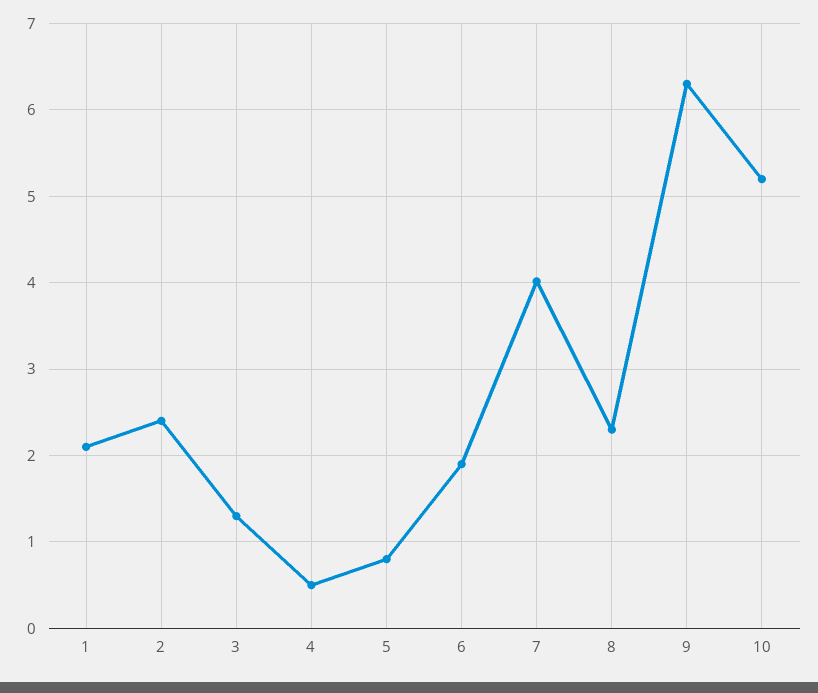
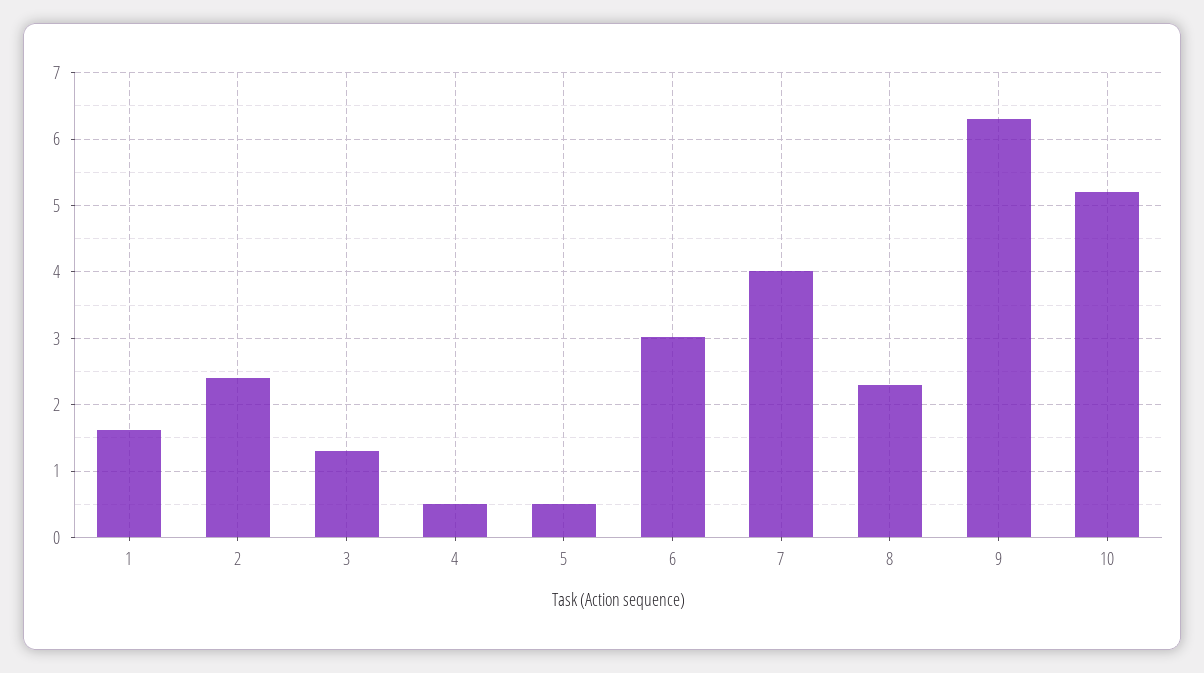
  {
-   "1": 2.1,
+   "1": 1.6,
    "2": 2.4,
    "3": 1.3,
    "4": 0.5,
-   "5": 0.8,
+   "5": 0.5,
-   "6": 1.9,
+   "6": 3,
    "7": 4,
    "8": 2.3,
    "9": 6.3,
    "10": 5.2
  }

